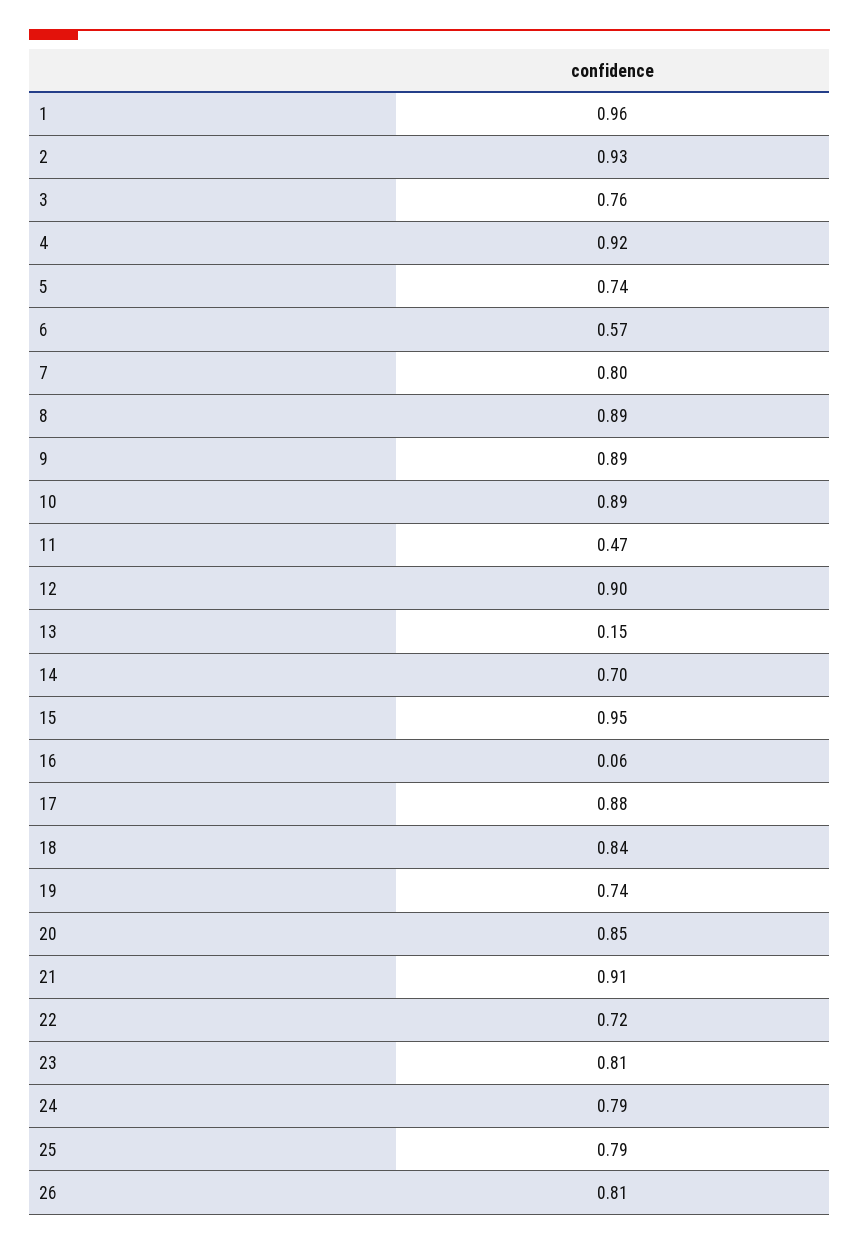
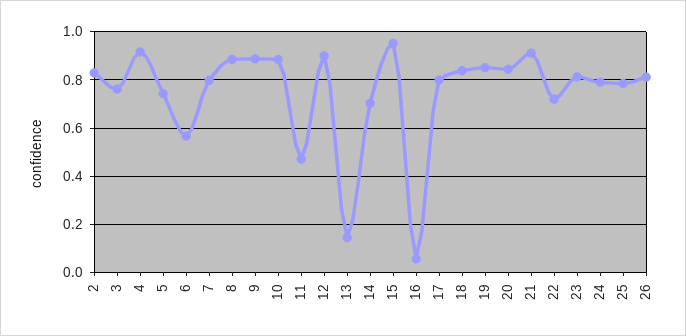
  {
-   "1": 0.96,
-   "2": 0.93,
+   "2": 0.825,
    "3": 0.76,
    "4": 0.92,
    "5": 0.74,
    "6": 0.57,
    "7": 0.8,
    "8": 0.89,
    "9": 0.89,
    "10": 0.89,
    "11": 0.47,
    "12": 0.9,
    "13": 0.15,
    "14": 0.7,
    "15": 0.95,
    "16": 0.06,
-   "17": 0.88,
+   "17": 0.8,
    "18": 0.84,
-   "19": 0.74,
+   "19": 0.85,
    "20": 0.85,
    "21": 0.91,
    "22": 0.72,
    "23": 0.81,
    "24": 0.79,
    "25": 0.79,
    "26": 0.81
  }

